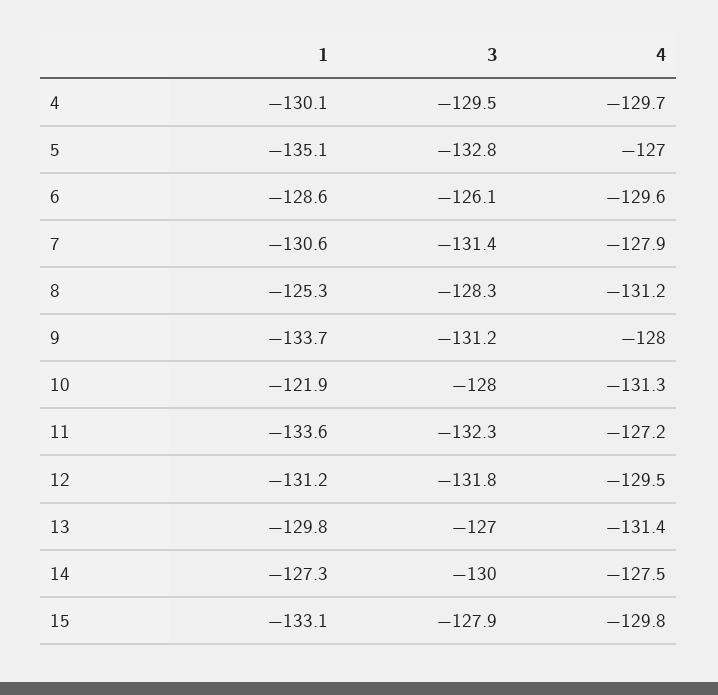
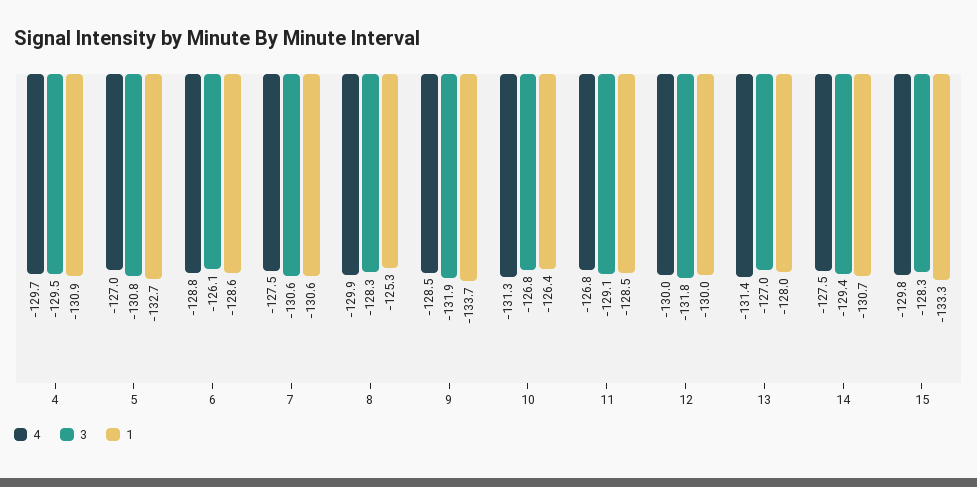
  {
    "1": {
-     "4": -130.1,
+     "4": -130.9,
-     "5": -135.1,
+     "5": -132.7,
      "6": -128.6,
      "7": -130.6,
      "8": -125.3,
      "9": -133.7,
-     "10": -121.9,
+     "10": -126.4,
-     "11": -133.6,
+     "11": -128.5,
-     "12": -131.2,
+     "12": -130,
-     "13": -129.8,
+     "13": -128,
-     "14": -127.3,
+     "14": -130.7,
-     "15": -133.1
+     "15": -133.3
    },
    "3": {
      "4": -129.5,
-     "5": -132.8,
+     "5": -130.8,
      "6": -126.1,
-     "7": -131.4,
+     "7": -130.6,
      "8": -128.3,
-     "9": -131.2,
+     "9": -131.9,
-     "10": -128,
+     "10": -126.8,
-     "11": -132.3,
+     "11": -129.1,
      "12": -131.8,
      "13": -127,
-     "14": -130,
+     "14": -129.4,
-     "15": -127.9
+     "15": -128.3
    },
    "4": {
      "4": -129.7,
      "5": -127,
-     "6": -129.6,
+     "6": -128.8,
-     "7": -127.9,
+     "7": -127.5,
-     "8": -131.2,
+     "8": -129.9,
-     "9": -128,
+     "9": -128.5,
      "10": -131.3,
-     "11": -127.2,
+     "11": -126.8,
-     "12": -129.5,
+     "12": -130,
      "13": -131.4,
      "14": -127.5,
      "15": -129.8
    }
  }

